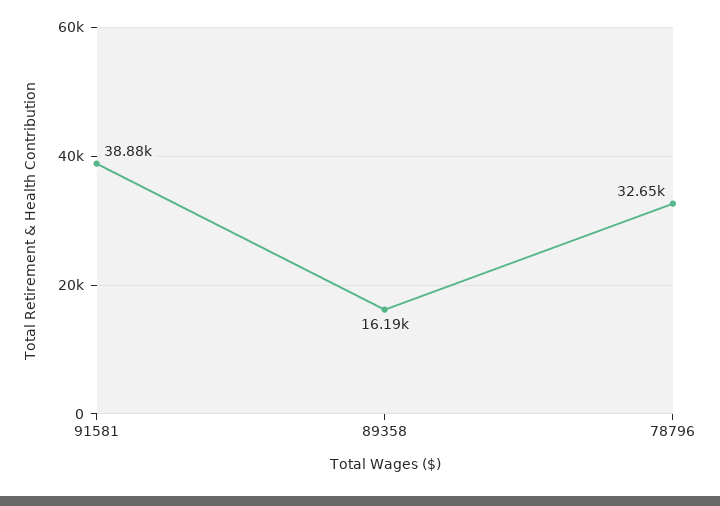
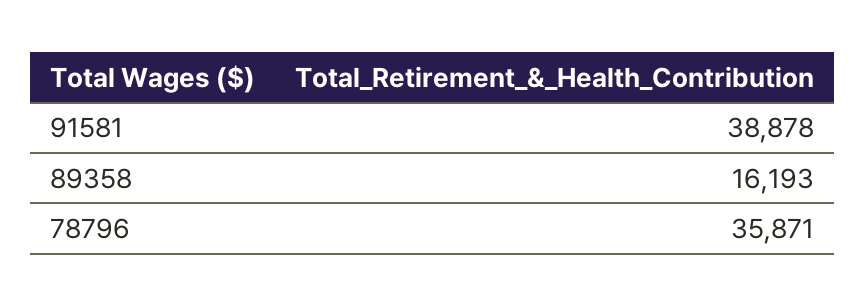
  {
    "91581": 38878,
    "89358": 16193,
-   "78796": 32650
+   "78796": 35871
  }

